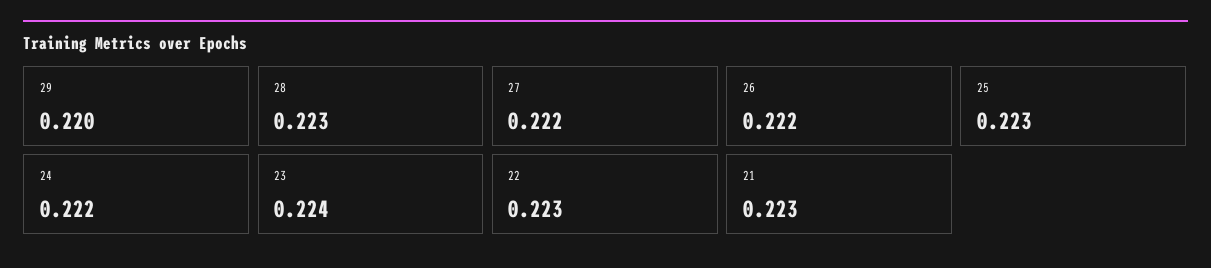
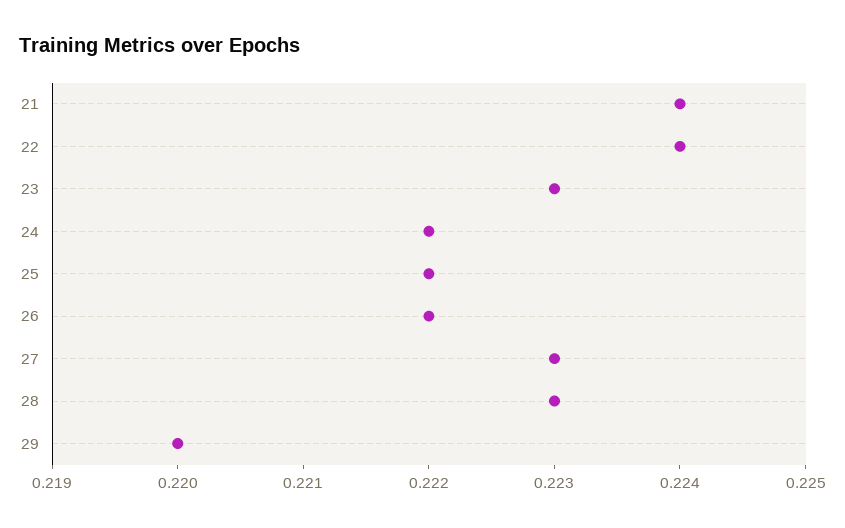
  {
    "29": 0.22,
    "28": 0.223,
-   "27": 0.222,
+   "27": 0.223,
    "26": 0.222,
-   "25": 0.223,
+   "25": 0.222,
    "24": 0.222,
-   "23": 0.224,
+   "23": 0.223,
-   "22": 0.223,
+   "22": 0.224,
-   "21": 0.223
+   "21": 0.224
  }

